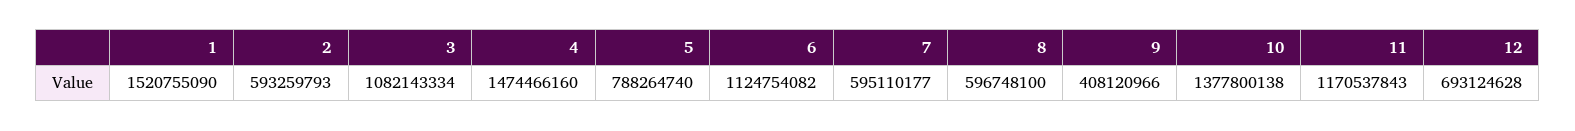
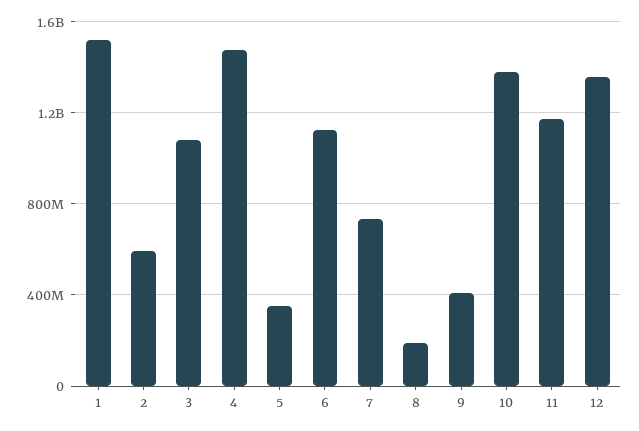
  {
    "1": 1520755090,
    "2": 593259793,
    "3": 1082143334,
    "4": 1474466160,
-   "5": 788264740,
+   "5": 350000000,
    "6": 1124754082,
-   "7": 595110177,
+   "7": 750000000,
-   "8": 596748100,
+   "8": 200000000,
    "9": 408120966,
    "10": 1377800138,
    "11": 1170537843,
-   "12": 693124628
+   "12": 1350000000
  }

